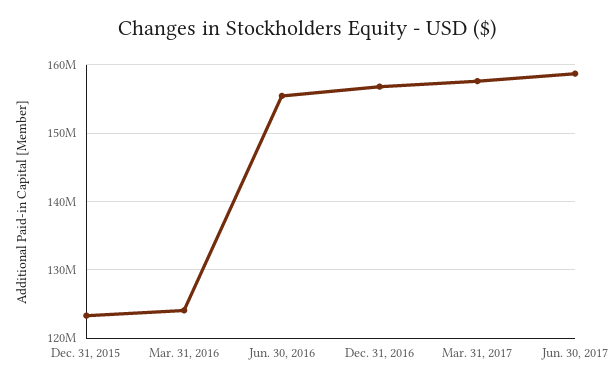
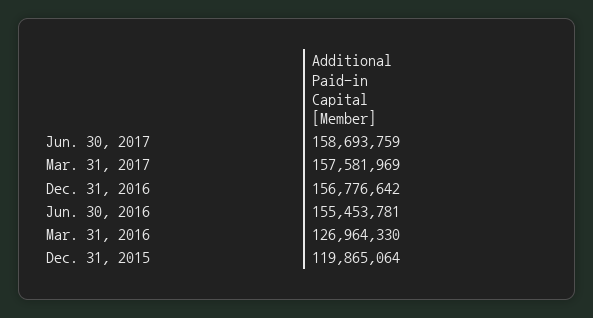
  {
-   "Dec. 31, 2015": 123000000,
+   "Dec. 31, 2015": 119865064,
-   "Mar. 31, 2016": 124000000,
+   "Mar. 31, 2016": 126964330,
    "Jun. 30, 2016": 155453781,
    "Dec. 31, 2016": 156776642,
    "Mar. 31, 2017": 157581969,
    "Jun. 30, 2017": 158693759
  }

